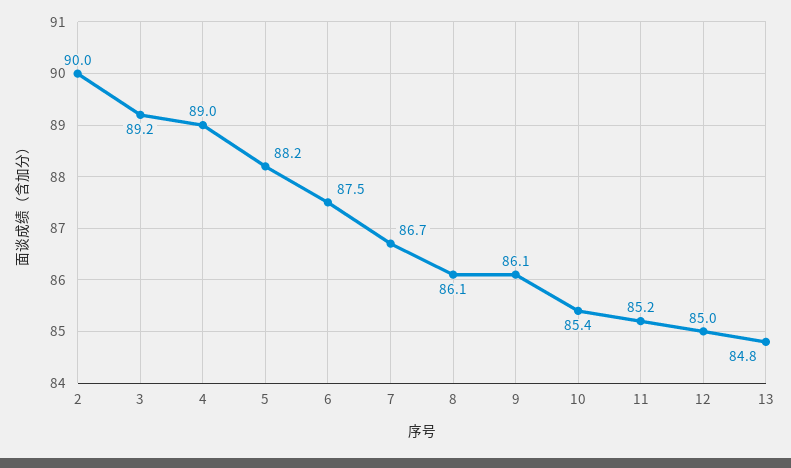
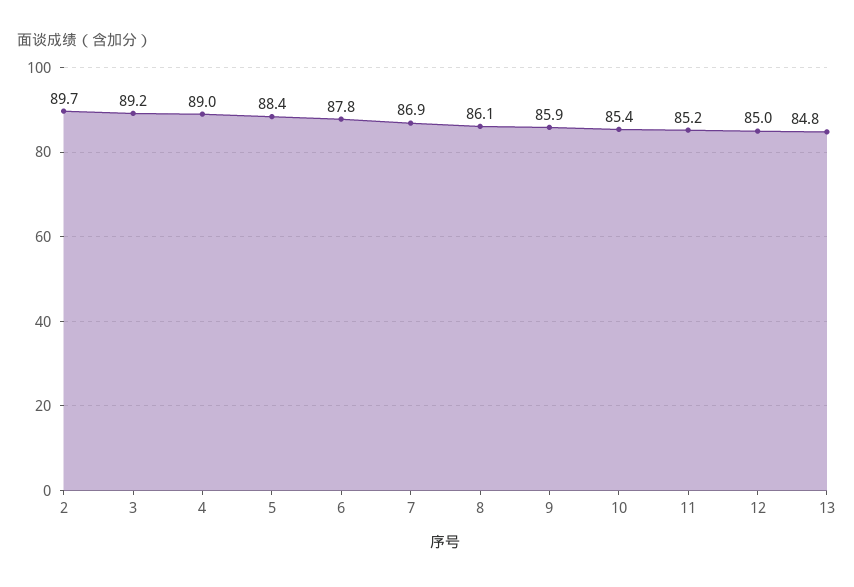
  {
-   "2": 90,
+   "2": 89.7,
    "3": 89.2,
    "4": 89,
-   "5": 88.2,
+   "5": 88.4,
-   "6": 87.5,
+   "6": 87.8,
-   "7": 86.7,
+   "7": 86.9,
    "8": 86.1,
-   "9": 86.1,
+   "9": 85.9,
    "10": 85.4,
    "11": 85.2,
    "12": 85,
    "13": 84.8
  }

